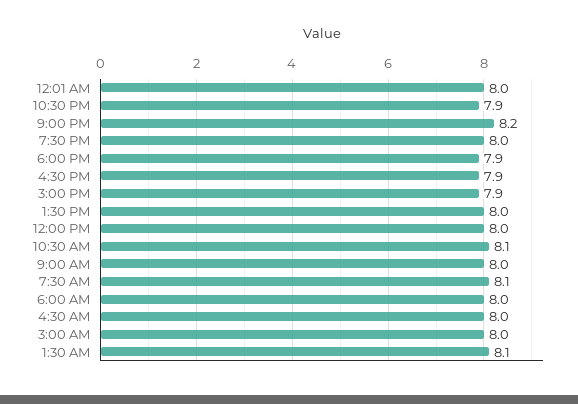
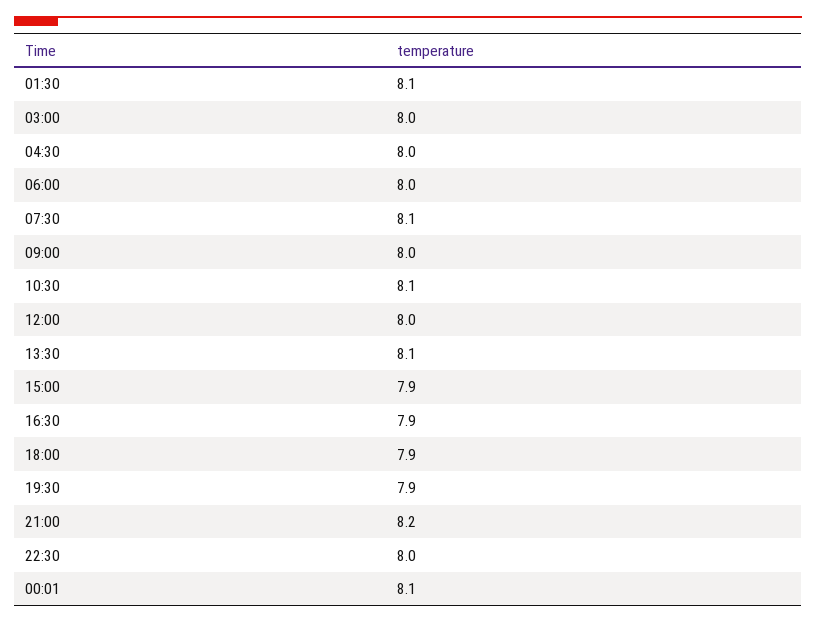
  {
-   "12:01 AM": 8,
+   "12:01 AM": 8.1,
-   "10:30 PM": 7.9,
+   "10:30 PM": 8,
    "9:00 PM": 8.2,
-   "7:30 PM": 8,
+   "7:30 PM": 7.9,
    "6:00 PM": 7.9,
    "4:30 PM": 7.9,
    "3:00 PM": 7.9,
-   "1:30 PM": 8,
+   "1:30 PM": 8.1,
    "12:00 PM": 8,
    "10:30 AM": 8.1,
    "9:00 AM": 8,
    "7:30 AM": 8.1,
    "6:00 AM": 8,
    "4:30 AM": 8,
    "3:00 AM": 8,
    "1:30 AM": 8.1
  }

